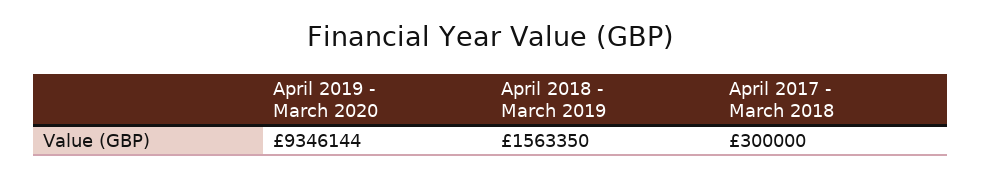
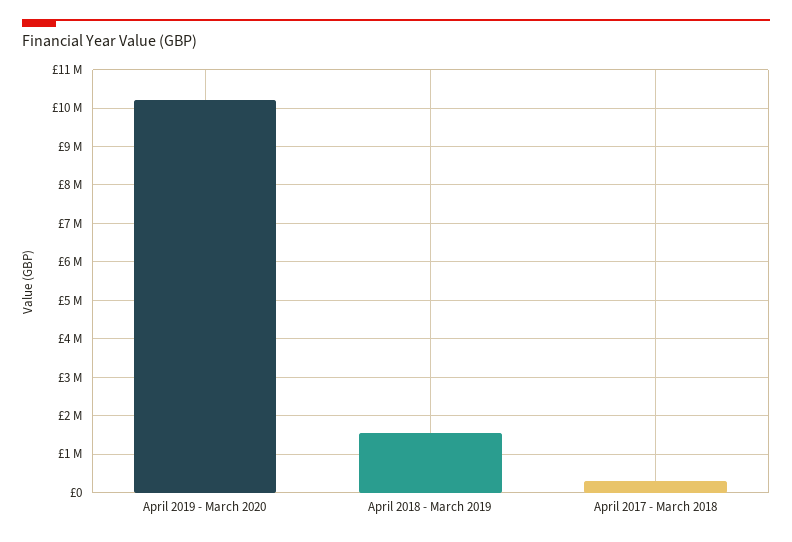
  {
-   "April 2019 - March 2020": 9346144,
+   "April 2019 - March 2020": 10200000,
    "April 2018 - March 2019": 1563350,
    "April 2017 - March 2018": 300000
  }

